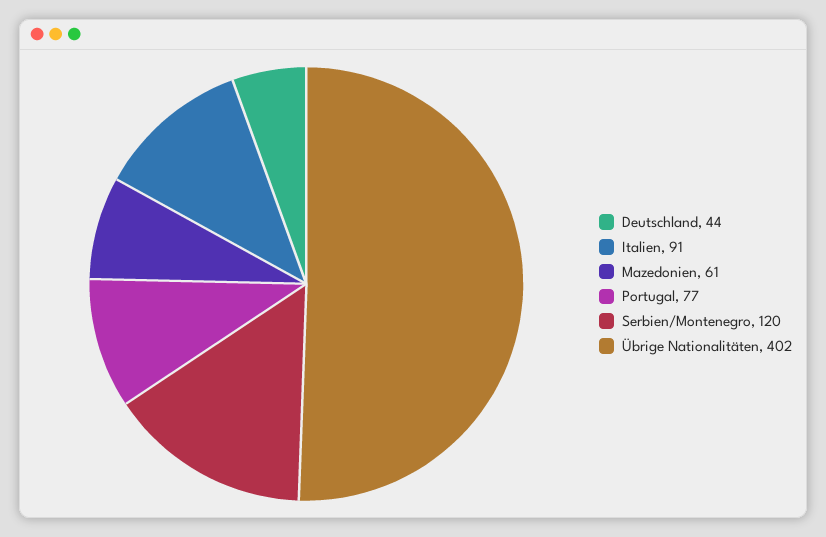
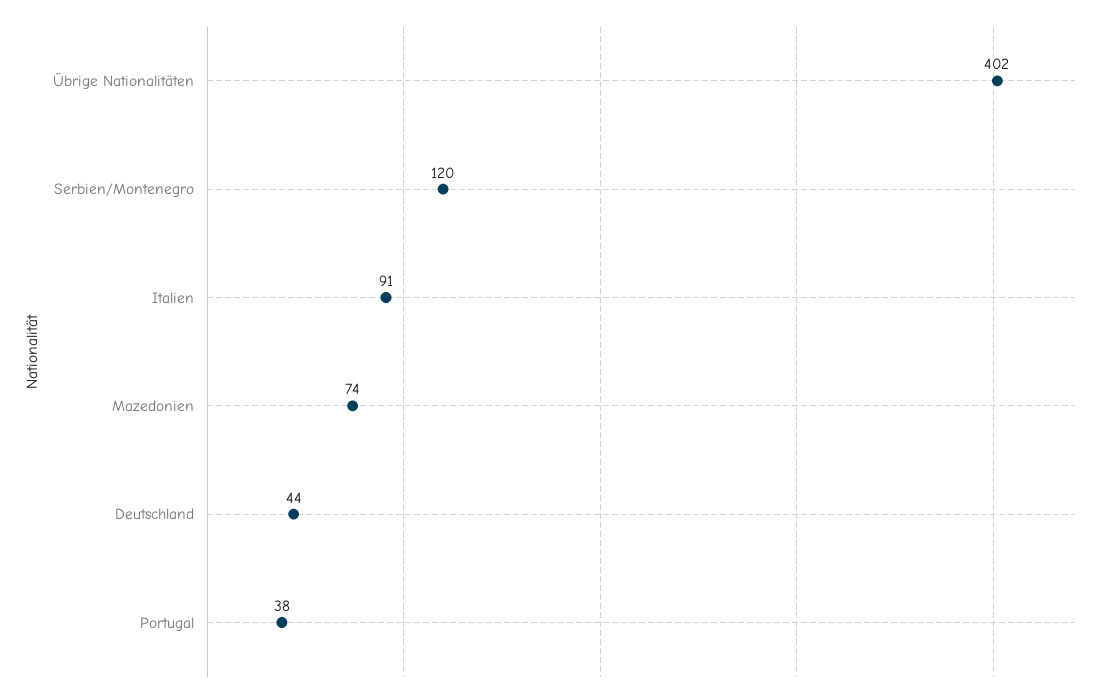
  {
    "Deutschland": 44,
    "Italien": 91,
-   "Mazedonien": 61,
+   "Mazedonien": 74,
-   "Portugal": 77,
+   "Portugal": 38,
    "Serbien/Montenegro": 120,
    "Übrige Nationalitäten": 402
  }

